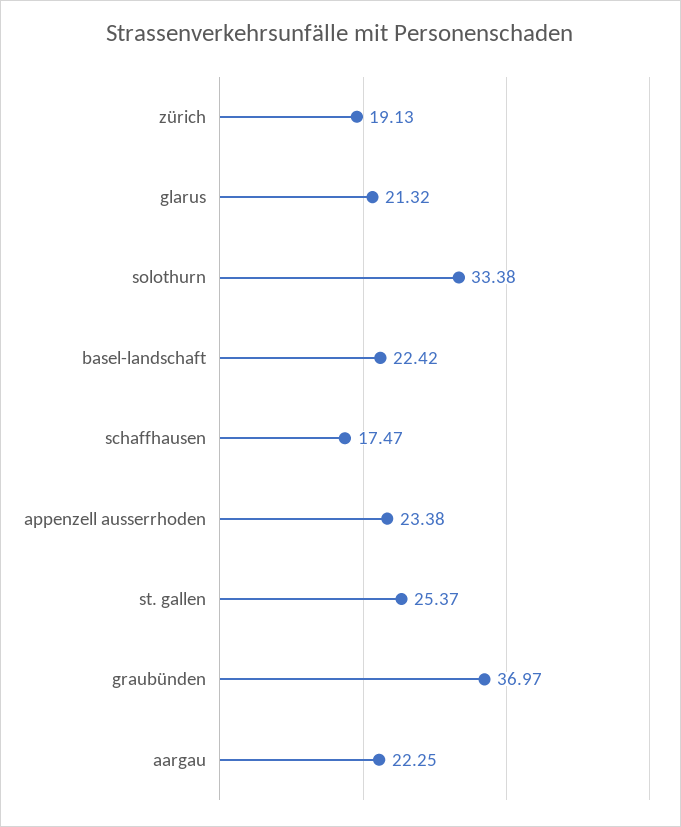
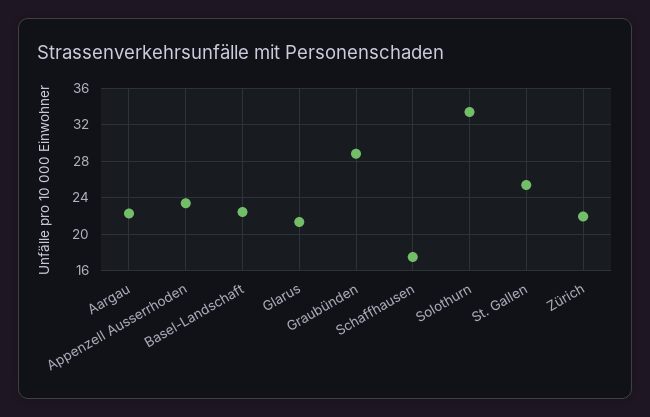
  {
-   "zürich": 19.13,
+   "zürich": 22,
    "glarus": 21.32,
    "solothurn": 33.38,
    "basel-landschaft": 22.42,
    "schaffhausen": 17.47,
    "appenzell ausserrhoden": 23.38,
    "st. gallen": 25.37,
-   "graubünden": 36.97,
+   "graubünden": 29,
    "aargau": 22.25
  }

